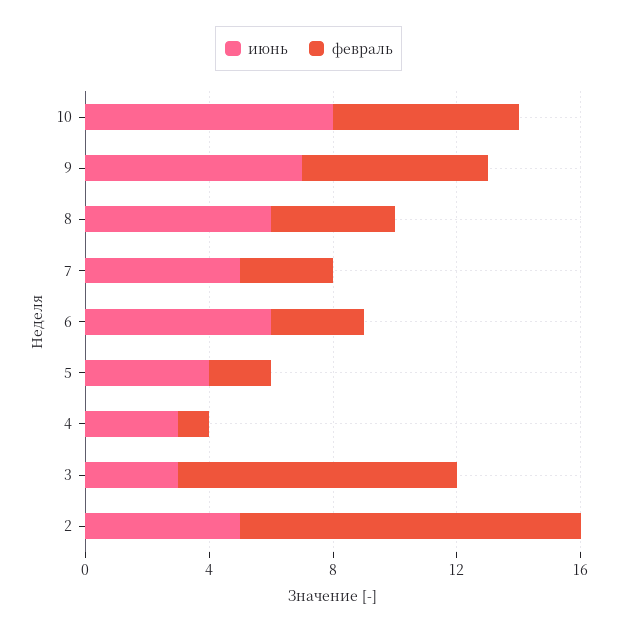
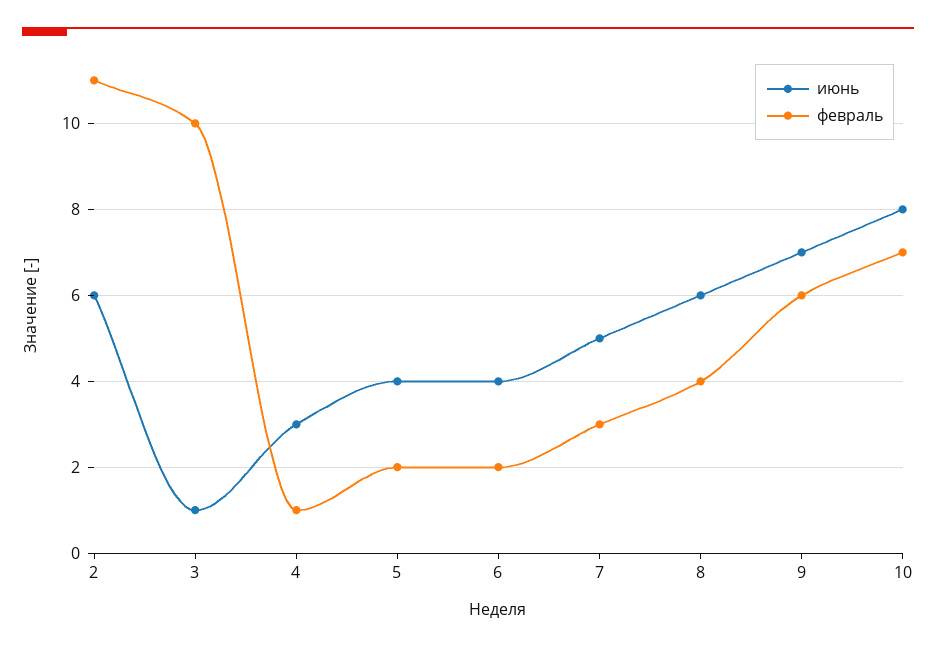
  {
    "июнь": {
      "10": 8,
      "9": 7,
      "8": 6,
      "7": 5,
-     "6": 6,
+     "6": 4,
      "5": 4,
      "4": 3,
-     "3": 3,
+     "3": 1,
-     "2": 5
+     "2": 6
    },
    "февраль": {
-     "10": 6,
+     "10": 7,
      "9": 6,
      "8": 4,
      "7": 3,
-     "6": 3,
+     "6": 2,
      "5": 2,
      "4": 1,
-     "3": 9,
+     "3": 10,
      "2": 11
    }
  }

